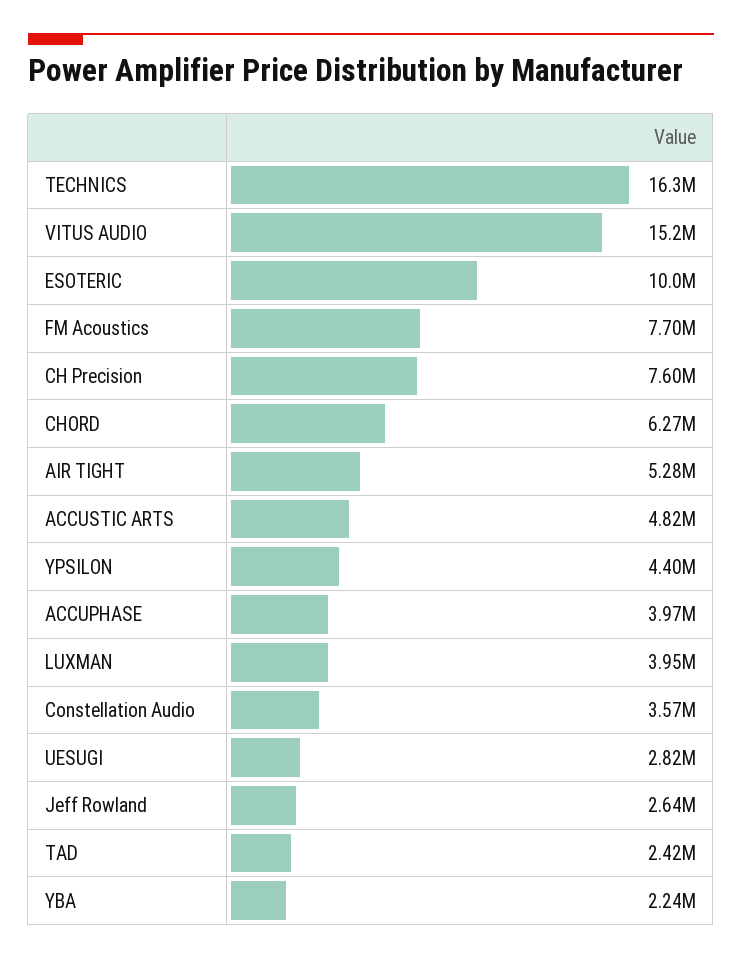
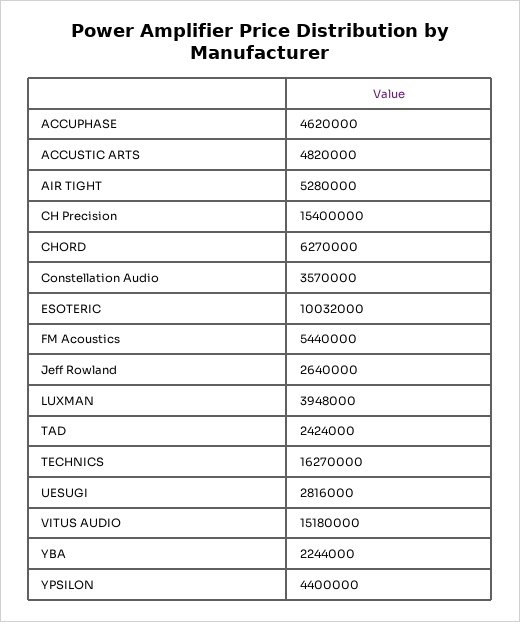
  {
    "TECHNICS": 16270000,
    "VITUS AUDIO": 15180000,
    "ESOTERIC": 10032000,
-   "FM Acoustics": 7700000,
+   "FM Acoustics": 5440000,
-   "CH Precision": 7600000,
+   "CH Precision": 15400000,
    "CHORD": 6270000,
    "AIR TIGHT": 5280000,
    "ACCUSTIC ARTS": 4820000,
    "YPSILON": 4400000,
-   "ACCUPHASE": 3970000,
+   "ACCUPHASE": 4620000,
    "LUXMAN": 3948000,
    "Constellation Audio": 3570000,
    "UESUGI": 2816000,
    "Jeff Rowland": 2640000,
    "TAD": 2424000,
    "YBA": 2244000
  }

